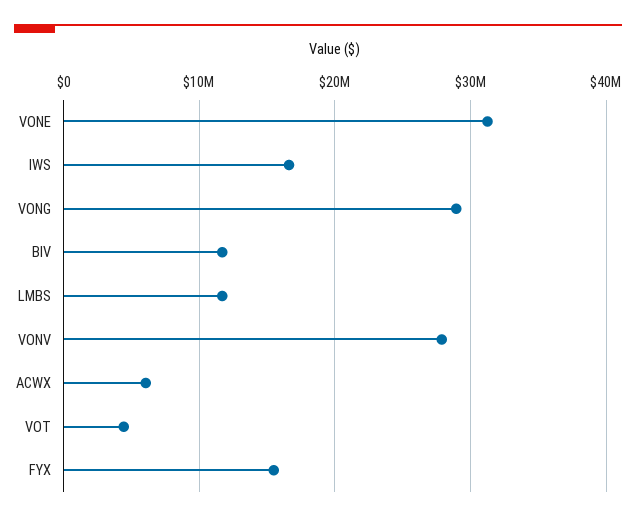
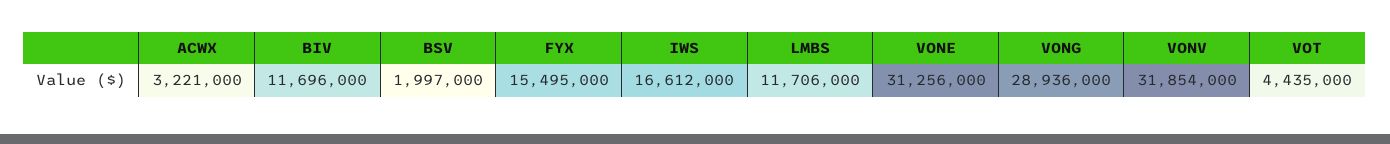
  {
    "VONE": 31256000,
    "IWS": 16612000,
    "VONG": 28936000,
    "BIV": 11696000,
    "LMBS": 11706000,
-   "VONV": 28000000,
+   "VONV": 31854000,
-   "ACWX": 6000000,
+   "ACWX": 3221000,
    "VOT": 4435000,
-   "FYX": 15495000
+   "FYX": 15495000,
+   "BSV": 1997000
  }

